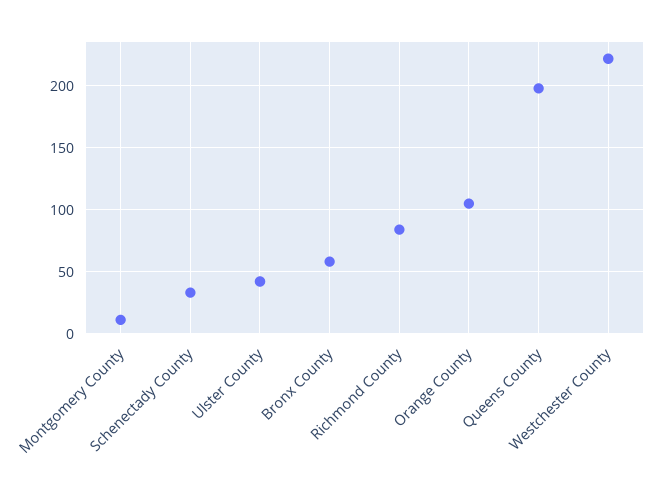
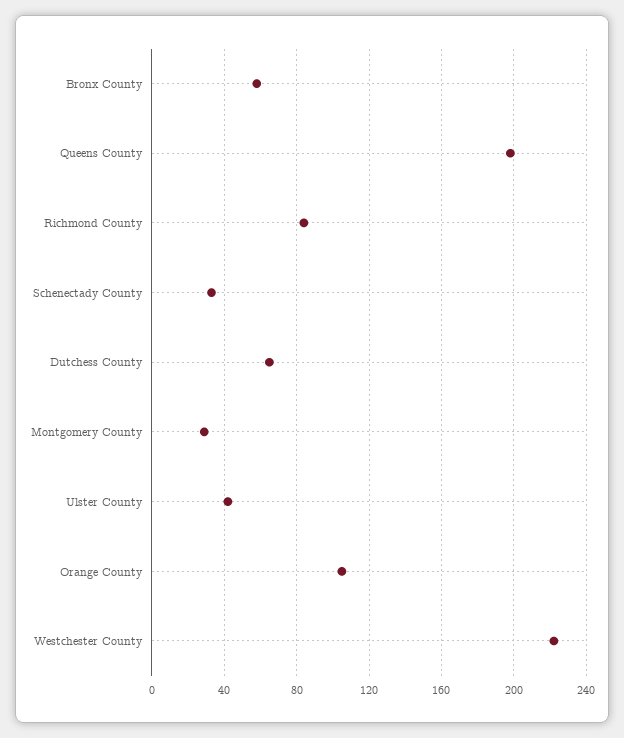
  {
-   "Montgomery County": 10,
+   "Montgomery County": 30,
    "Schenectady County": 35,
    "Ulster County": 40,
    "Bronx County": 60,
    "Richmond County": 85,
    "Orange County": 105,
    "Queens County": 200,
-   "Westchester County": 220
+   "Westchester County": 220,
+   "Dutchess County": 65
  }

